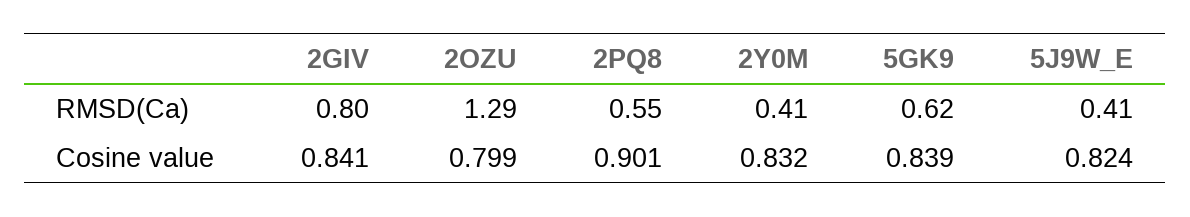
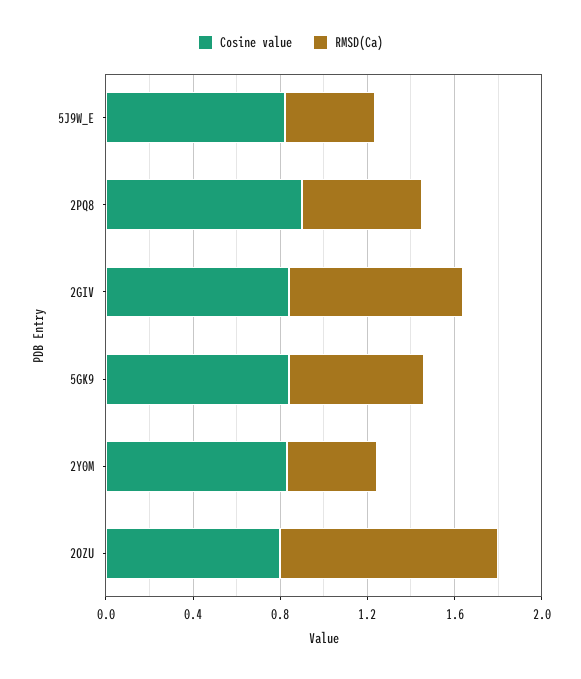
  {
    "RMSD(Ca)": {
      "2GIV": 0.8,
-     "2OZU": 1.29,
+     "2OZU": 1,
      "2PQ8": 0.55,
      "2Y0M": 0.41,
      "5GK9": 0.62,
      "5J9W_E": 0.41
    },
    "Cosine value": {
      "2GIV": 0.841,
      "2OZU": 0.799,
      "2PQ8": 0.901,
      "2Y0M": 0.832,
      "5GK9": 0.839,
      "5J9W_E": 0.824
    }
  }

